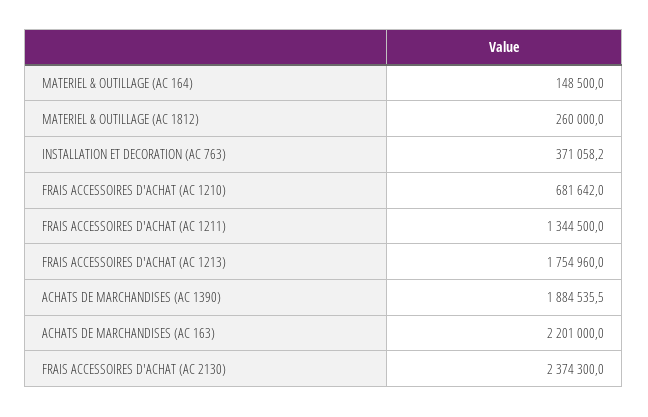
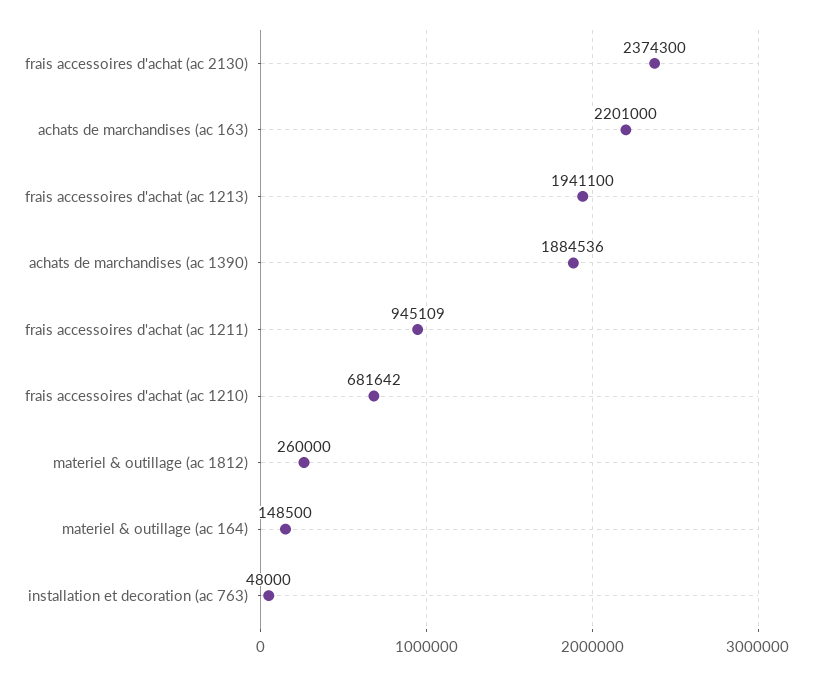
  {
    "MATERIEL & OUTILLAGE (AC 164)": 148500,
    "MATERIEL & OUTILLAGE (AC 1812)": 260000,
-   "INSTALLATION ET DECORATION (AC 763)": 371058.2,
+   "INSTALLATION ET DECORATION (AC 763)": 48000,
    "FRAIS ACCESSOIRES D'ACHAT (AC 1210)": 681642,
-   "FRAIS ACCESSOIRES D'ACHAT (AC 1211)": 1344500,
+   "FRAIS ACCESSOIRES D'ACHAT (AC 1211)": 945109,
-   "FRAIS ACCESSOIRES D'ACHAT (AC 1213)": 1754960,
+   "FRAIS ACCESSOIRES D'ACHAT (AC 1213)": 1941100,
    "ACHATS DE MARCHANDISES (AC 1390)": 1884535.5,
    "ACHATS DE MARCHANDISES (AC 163)": 2201000,
    "FRAIS ACCESSOIRES D'ACHAT (AC 2130)": 2374300
  }

